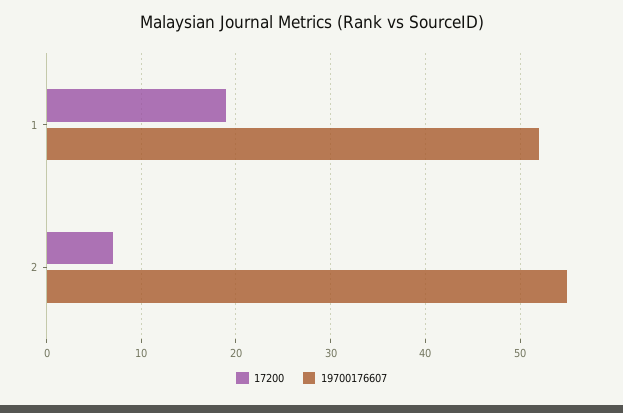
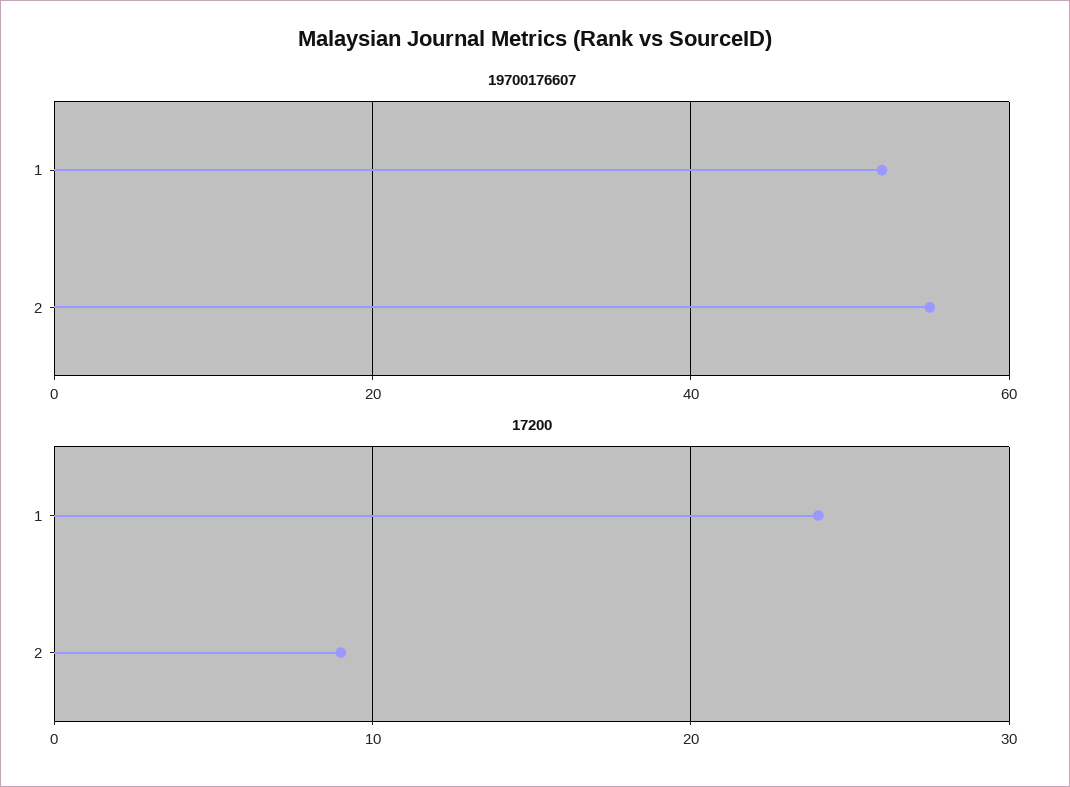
  {
    "17200": {
-     "1": 19,
+     "1": 24,
-     "2": 7
+     "2": 9
    },
    "19700176607": {
      "1": 52,
      "2": 55
    }
  }

